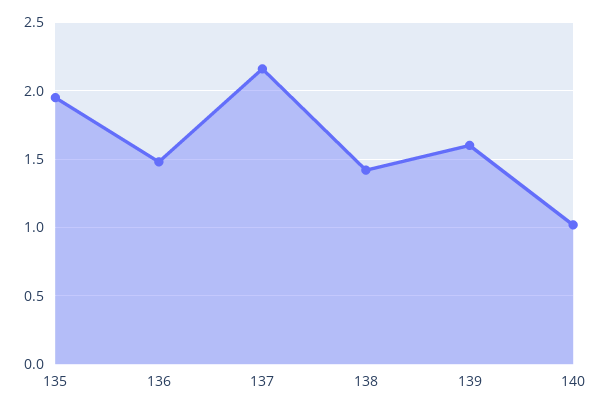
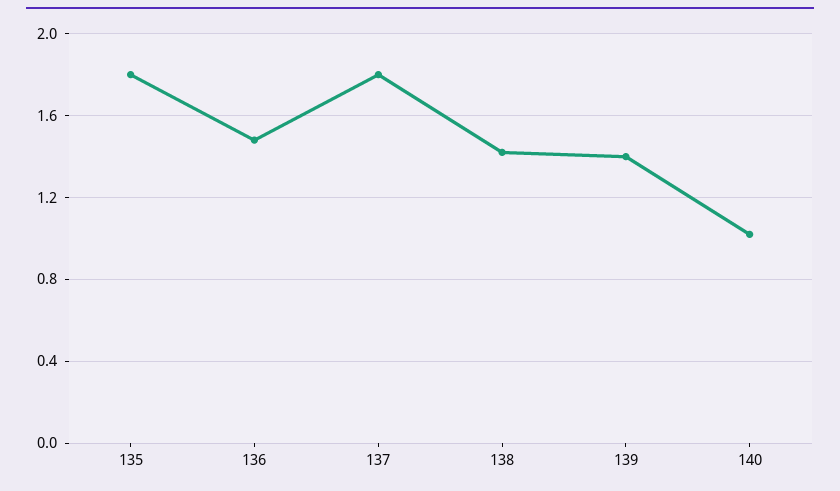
  {
-   "135": 1.95,
+   "135": 1.8,
    "136": 1.5,
-   "137": 2.15,
+   "137": 1.8,
    "138": 1.4,
-   "139": 1.6,
+   "139": 1.4,
    "140": 1
  }

